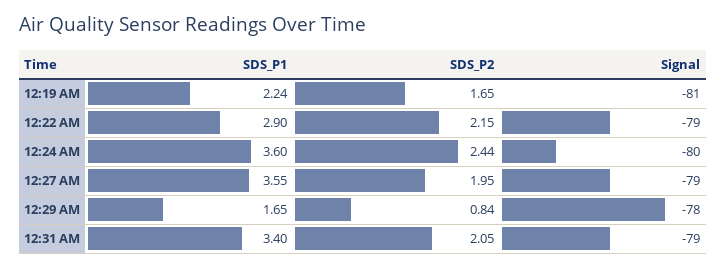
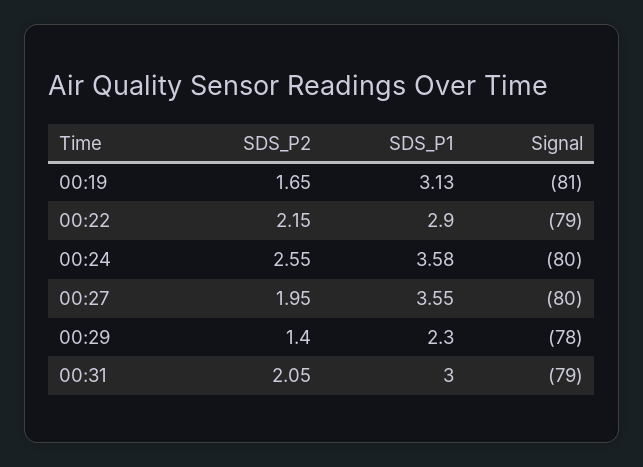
  {
    "SDS_P1": {
-     "12:19 AM": 2.24,
+     "12:19 AM": 3.13,
      "12:22 AM": 2.9,
-     "12:24 AM": 3.6,
+     "12:24 AM": 3.58,
      "12:27 AM": 3.55,
-     "12:29 AM": 1.65,
+     "12:29 AM": 2.3,
-     "12:31 AM": 3.4
+     "12:31 AM": 3
    },
    "SDS_P2": {
      "12:19 AM": 1.65,
      "12:22 AM": 2.15,
-     "12:24 AM": 2.44,
+     "12:24 AM": 2.55,
      "12:27 AM": 1.95,
-     "12:29 AM": 0.84,
+     "12:29 AM": 1.4,
      "12:31 AM": 2.05
    },
    "Signal": {
      "12:19 AM": -81,
      "12:22 AM": -79,
      "12:24 AM": -80,
-     "12:27 AM": -79,
+     "12:27 AM": -80,
      "12:29 AM": -78,
      "12:31 AM": -79
    }
  }

